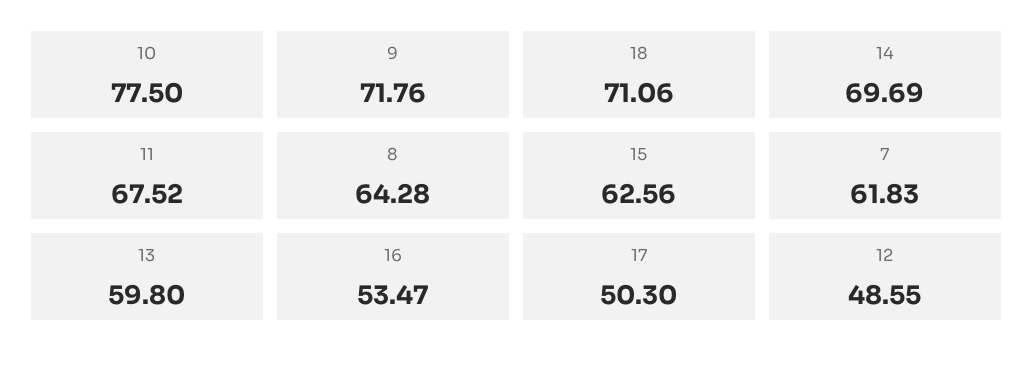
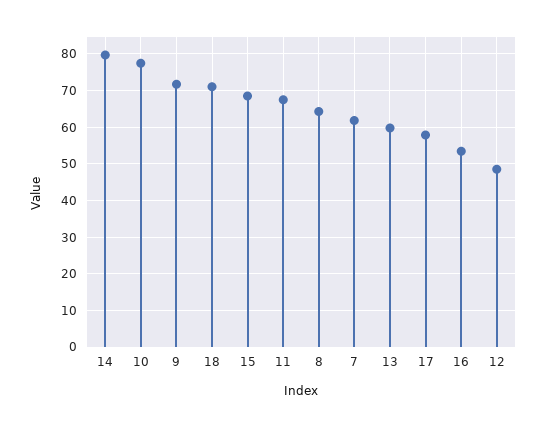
  {
    "10": 77.5,
    "9": 71.76,
    "18": 71.06,
-   "14": 69.69,
+   "14": 80,
    "11": 67.52,
    "8": 64.28,
-   "15": 62.56,
+   "15": 68,
    "7": 61.83,
    "13": 59.8,
    "16": 53.47,
-   "17": 50.3,
+   "17": 58,
    "12": 48.55
  }

